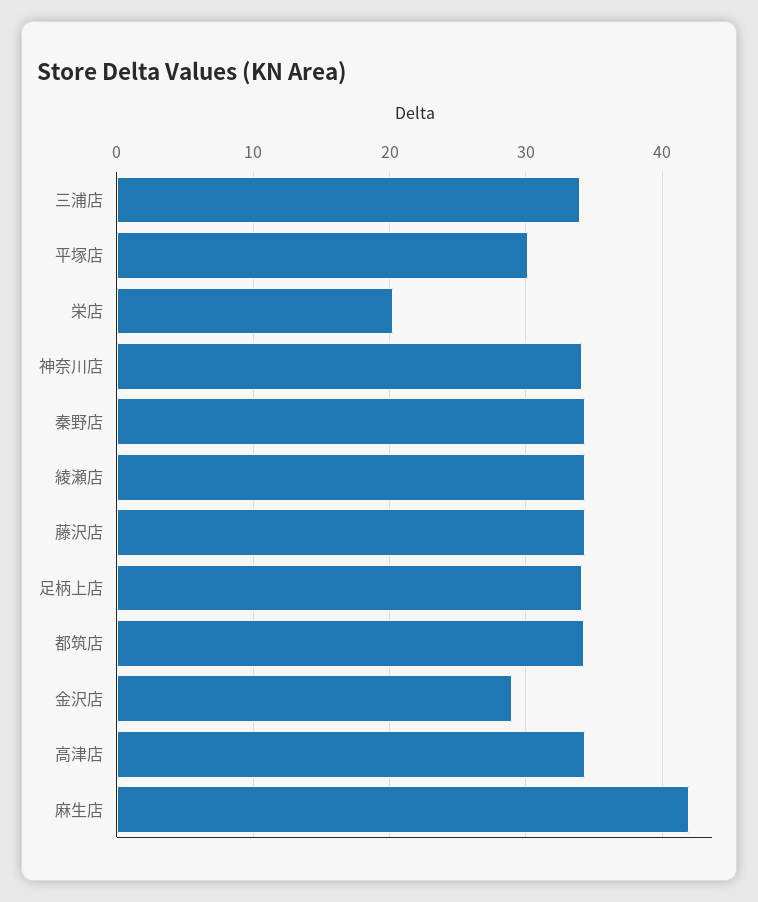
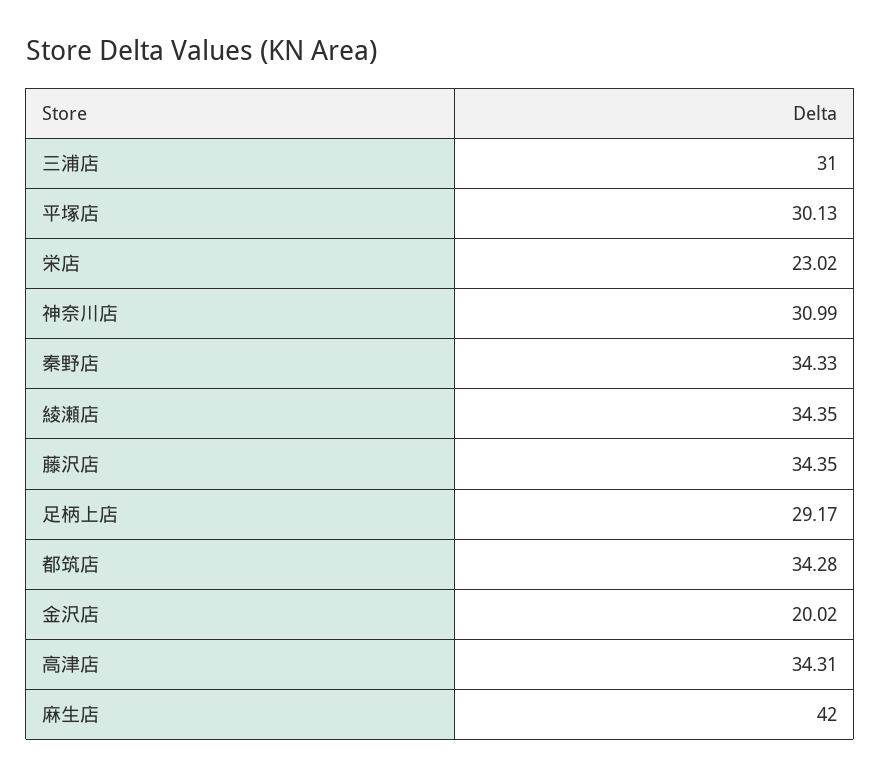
  {
-   "三浦店": 34,
+   "三浦店": 31,
    "平塚店": 30.13,
-   "栄店": 20,
+   "栄店": 23.02,
-   "神奈川店": 34,
+   "神奈川店": 30.99,
    "秦野店": 34.33,
    "綾瀬店": 34.35,
    "藤沢店": 34.35,
-   "足柄上店": 34,
+   "足柄上店": 29.17,
    "都筑店": 34.28,
-   "金沢店": 29,
+   "金沢店": 20.02,
    "高津店": 34.31,
    "麻生店": 42
  }

